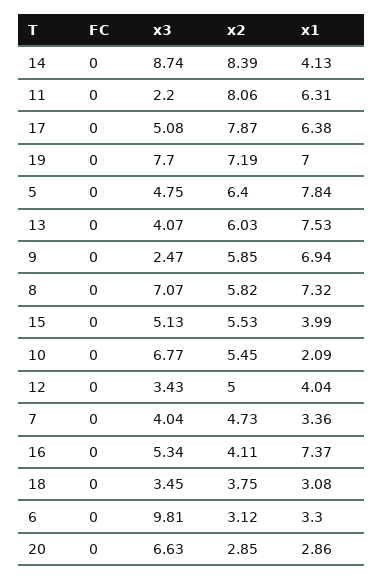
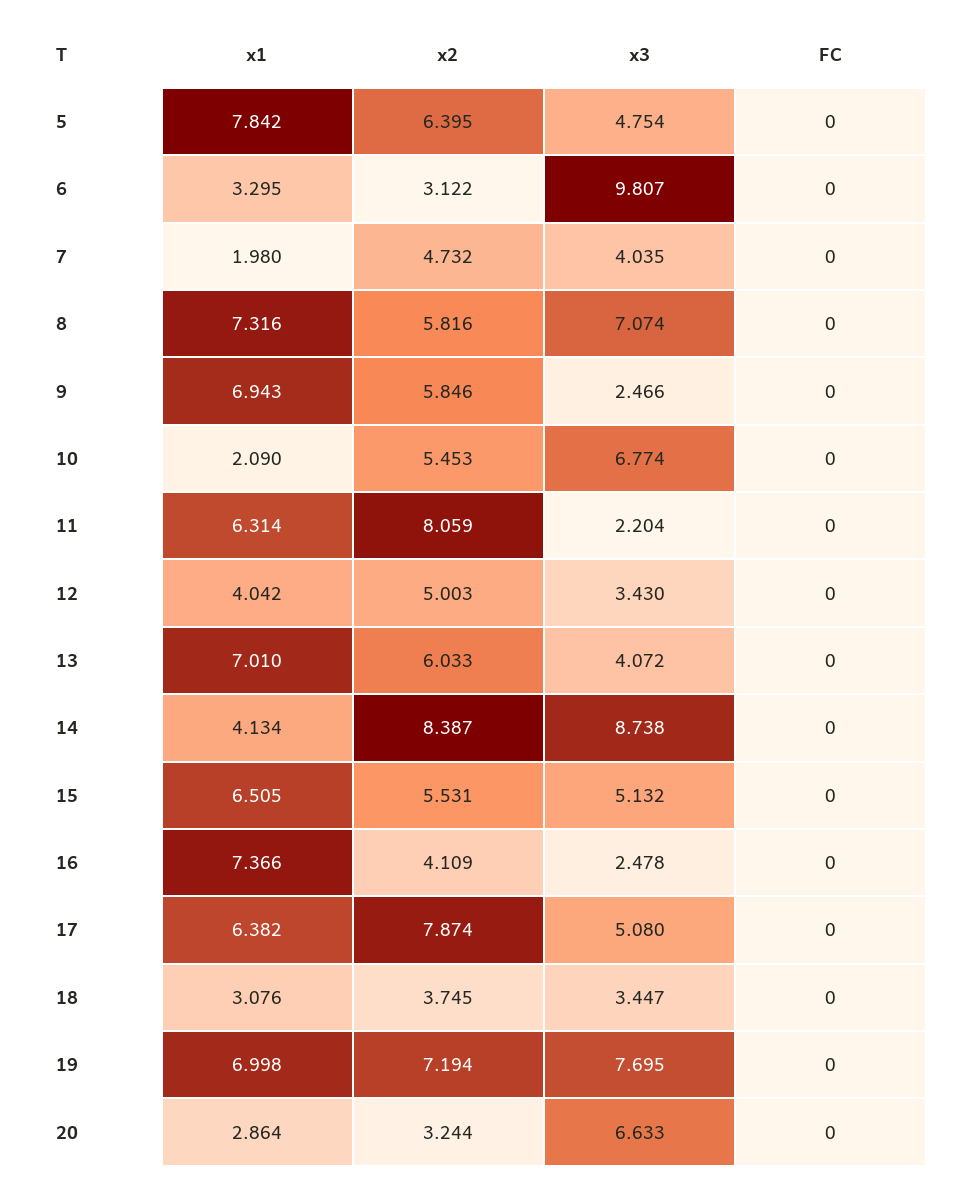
  {
    "FC": {
      "14": 0,
      "11": 0,
      "17": 0,
      "19": 0,
      "5": 0,
      "13": 0,
      "9": 0,
      "8": 0,
      "15": 0,
      "10": 0,
      "12": 0,
      "7": 0,
      "16": 0,
      "18": 0,
      "6": 0,
      "20": 0
    },
    "x3": {
      "14": 8.738,
      "11": 2.204,
      "17": 5.08,
      "19": 7.695,
      "5": 4.754,
      "13": 4.072,
      "9": 2.466,
      "8": 7.074,
      "15": 5.132,
      "10": 6.774,
      "12": 3.43,
      "7": 4.035,
-     "16": 5.34,
+     "16": 2.478,
      "18": 3.447,
      "6": 9.807,
      "20": 6.633
    },
    "x2": {
      "14": 8.387,
      "11": 8.059,
      "17": 7.874,
      "19": 7.194,
      "5": 6.395,
      "13": 6.033,
      "9": 5.846,
      "8": 5.816,
      "15": 5.531,
      "10": 5.453,
      "12": 5.003,
      "7": 4.732,
      "16": 4.109,
      "18": 3.745,
      "6": 3.122,
-     "20": 2.85
+     "20": 3.244
    },
    "x1": {
      "14": 4.134,
      "11": 6.314,
      "17": 6.382,
      "19": 6.998,
      "5": 7.842,
-     "13": 7.53,
+     "13": 7.01,
      "9": 6.943,
      "8": 7.316,
-     "15": 3.99,
+     "15": 6.505,
      "10": 2.09,
      "12": 4.042,
-     "7": 3.36,
+     "7": 1.98,
      "16": 7.366,
      "18": 3.076,
      "6": 3.295,
      "20": 2.864
    }
  }

